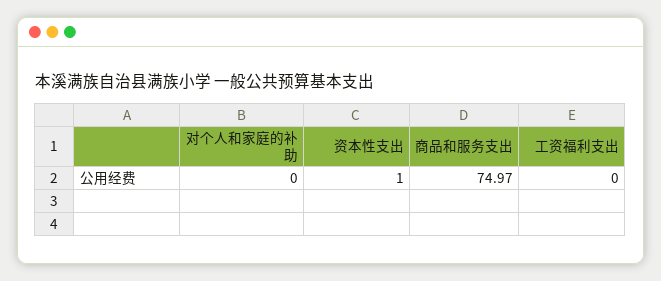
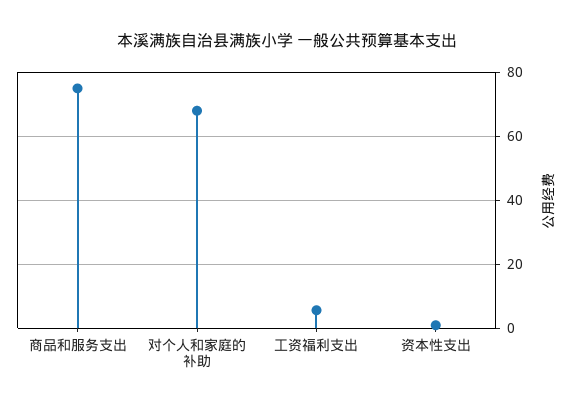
  {
-   "对个人和家庭的补助": 0,
+   "对个人和家庭的补助": 68,
    "资本性支出": 1,
    "商品和服务支出": 74.97,
-   "工资福利支出": 0
+   "工资福利支出": 6
  }

